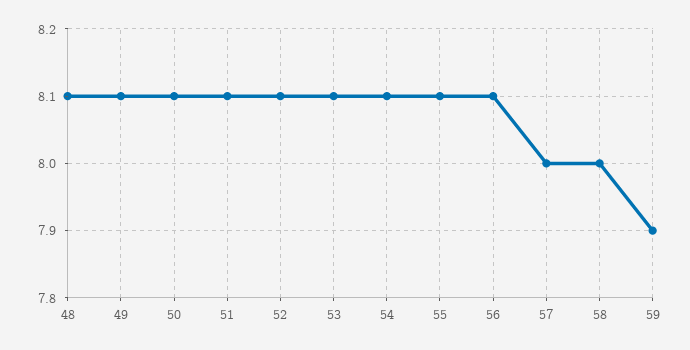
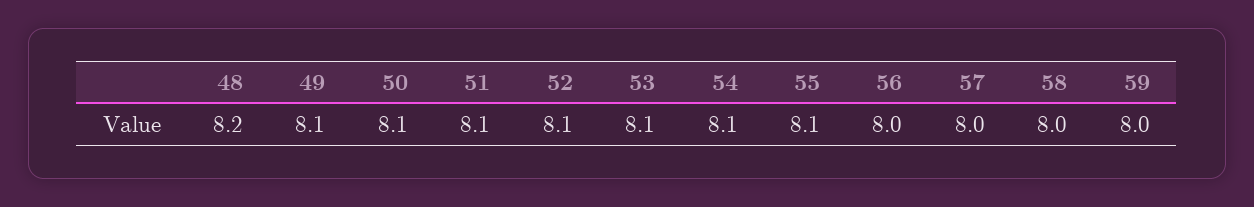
  {
-   "48": 8.1,
+   "48": 8.2,
    "49": 8.1,
    "50": 8.1,
    "51": 8.1,
    "52": 8.1,
    "53": 8.1,
    "54": 8.1,
    "55": 8.1,
-   "56": 8.1,
+   "56": 8,
    "57": 8,
    "58": 8,
-   "59": 7.9
+   "59": 8
  }

